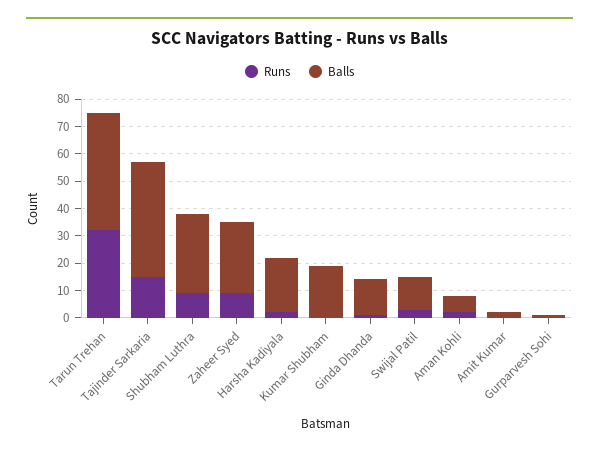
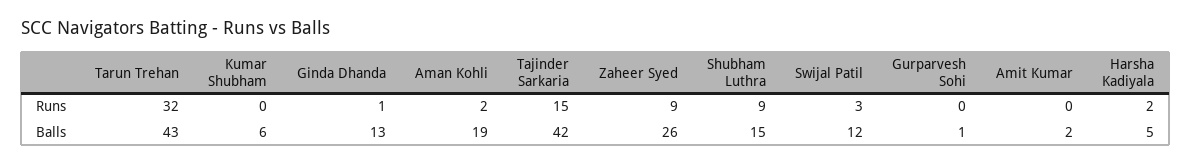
  {
    "Runs": {
      "Tarun Trehan": 32,
      "Tajinder Sarkaria": 15,
      "Shubham Luthra": 9,
      "Zaheer Syed": 9,
      "Harsha Kadiyala": 2,
      "Kumar Shubham": 0,
      "Ginda Dhanda": 1,
      "Swijal Patil": 3,
      "Aman Kohli": 2,
      "Amit Kumar": 0,
      "Gurparvesh Sohi": 0
    },
    "Balls": {
      "Tarun Trehan": 43,
      "Tajinder Sarkaria": 42,
-     "Shubham Luthra": 30,
+     "Shubham Luthra": 15,
      "Zaheer Syed": 26,
-     "Harsha Kadiyala": 20,
+     "Harsha Kadiyala": 5,
-     "Kumar Shubham": 20,
+     "Kumar Shubham": 6,
      "Ginda Dhanda": 13,
      "Swijal Patil": 12,
-     "Aman Kohli": 5,
+     "Aman Kohli": 19,
      "Amit Kumar": 2,
      "Gurparvesh Sohi": 1
    }
  }

